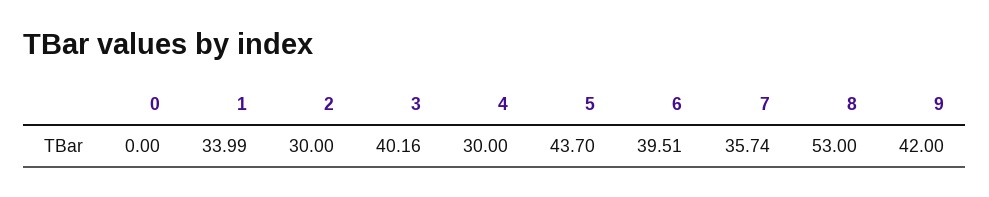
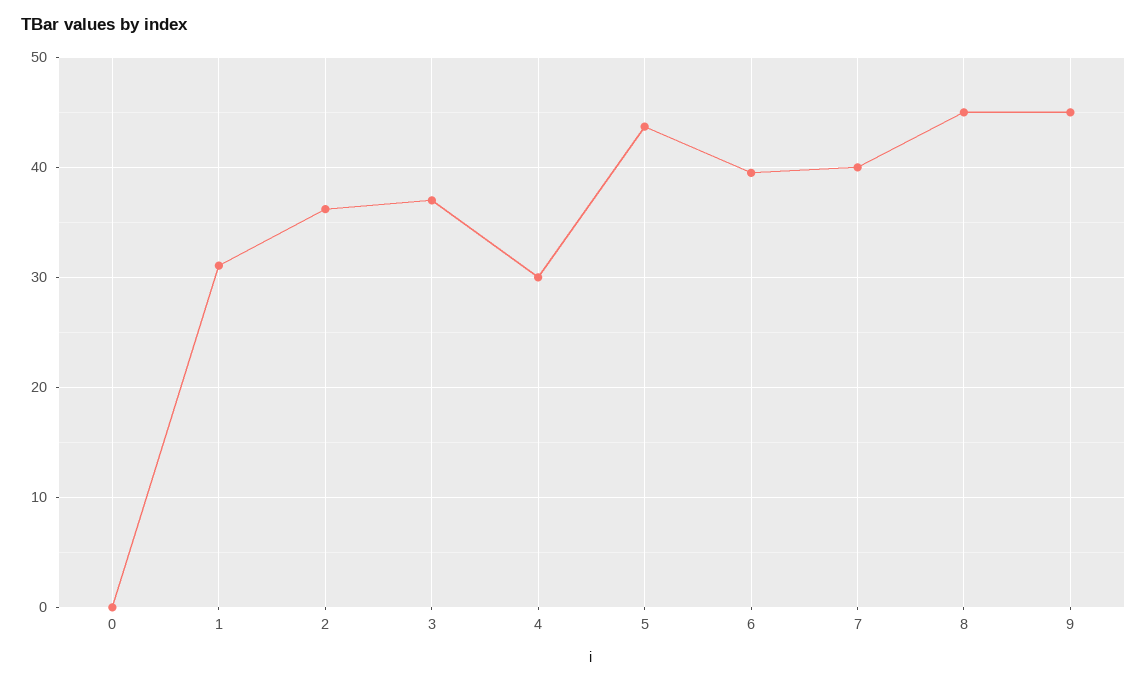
  {
    "0": 0,
-   "1": 33.99,
+   "1": 31,
-   "2": 30,
+   "2": 36,
-   "3": 40.16,
+   "3": 37,
    "4": 30,
    "5": 43.7,
    "6": 39.51,
-   "7": 35.74,
+   "7": 40,
-   "8": 53,
+   "8": 45,
-   "9": 42
+   "9": 45
  }

